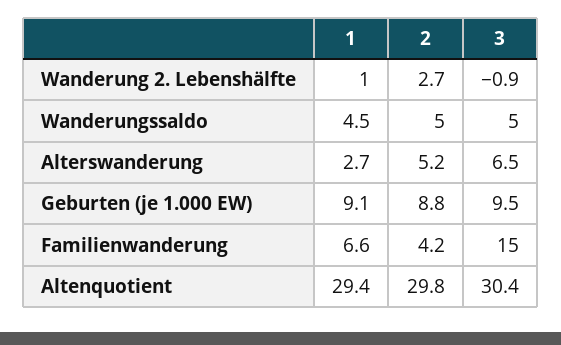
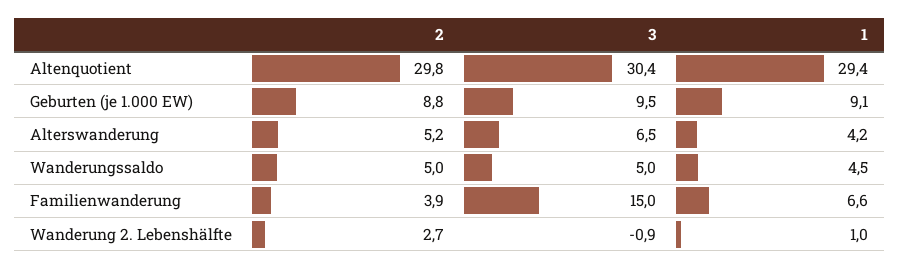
  {
    "1": {
      "Wanderung 2. Lebenshälfte": 1,
      "Wanderungssaldo": 4.5,
-     "Alterswanderung": 2.7,
+     "Alterswanderung": 4.2,
      "Geburten (je 1.000 EW)": 9.1,
      "Familienwanderung": 6.6,
      "Altenquotient": 29.4
    },
    "2": {
      "Wanderung 2. Lebenshälfte": 2.7,
      "Wanderungssaldo": 5,
      "Alterswanderung": 5.2,
      "Geburten (je 1.000 EW)": 8.8,
-     "Familienwanderung": 4.2,
+     "Familienwanderung": 3.9,
      "Altenquotient": 29.8
    },
    "3": {
      "Wanderung 2. Lebenshälfte": -0.9,
      "Wanderungssaldo": 5,
      "Alterswanderung": 6.5,
      "Geburten (je 1.000 EW)": 9.5,
      "Familienwanderung": 15,
      "Altenquotient": 30.4
    }
  }

